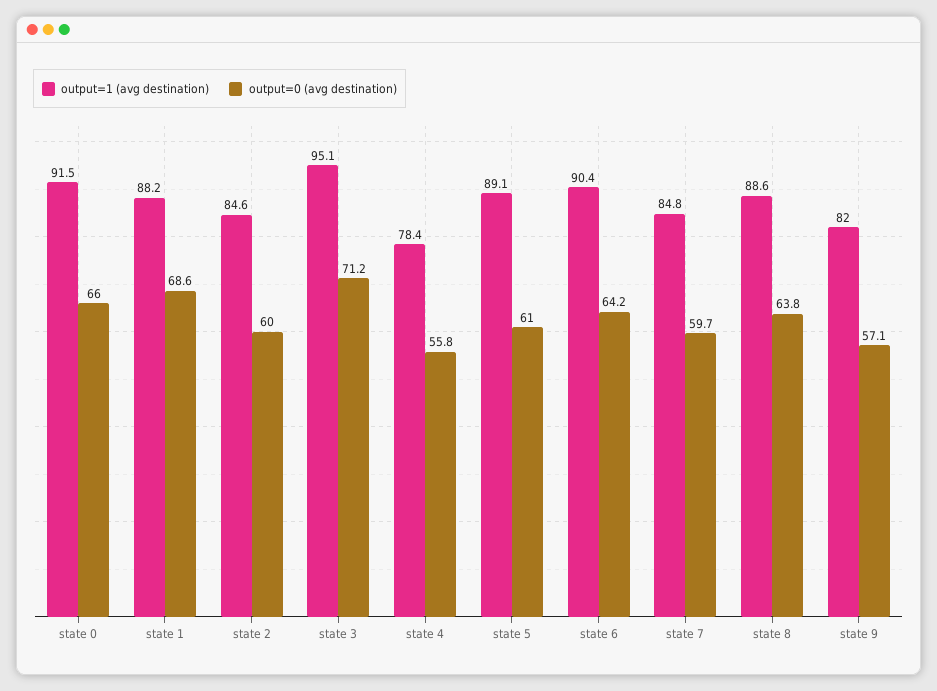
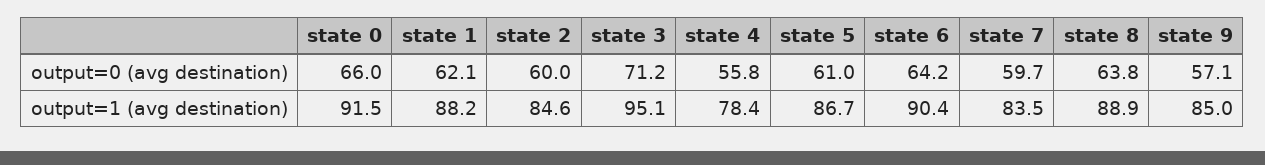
  {
    "output=1 (avg destination)": {
      "state 0": 91.5,
      "state 1": 88.2,
      "state 2": 84.6,
      "state 3": 95.1,
      "state 4": 78.4,
-     "state 5": 89.1,
+     "state 5": 86.7,
      "state 6": 90.4,
-     "state 7": 84.8,
+     "state 7": 83.5,
-     "state 8": 88.6,
+     "state 8": 88.9,
-     "state 9": 82
+     "state 9": 85
    },
    "output=0 (avg destination)": {
      "state 0": 66,
-     "state 1": 68.6,
+     "state 1": 62.1,
      "state 2": 60,
      "state 3": 71.2,
      "state 4": 55.8,
      "state 5": 61,
      "state 6": 64.2,
      "state 7": 59.7,
      "state 8": 63.8,
      "state 9": 57.1
    }
  }

